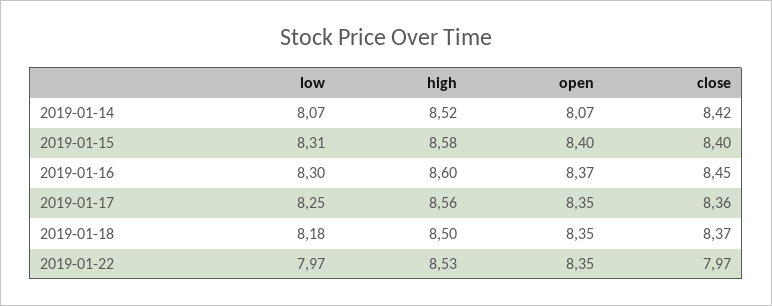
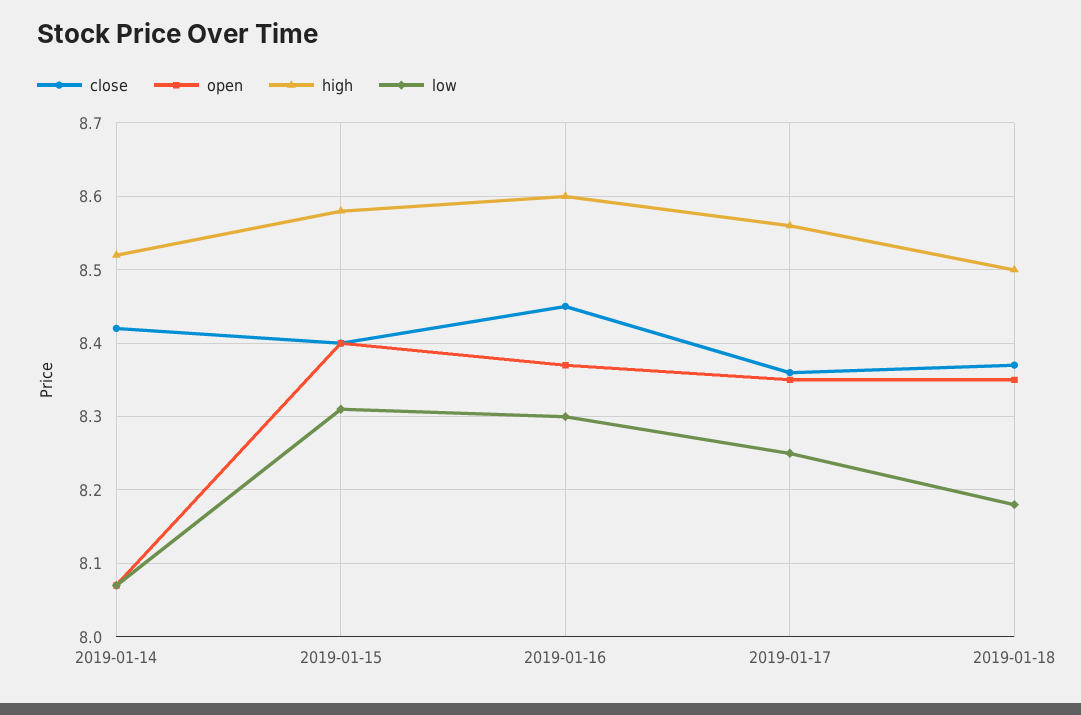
  {
    "low": {
      "2019-01-14": 8.07,
      "2019-01-15": 8.31,
      "2019-01-16": 8.3,
      "2019-01-17": 8.25,
-     "2019-01-18": 8.18,
+     "2019-01-18": 8.18
-     "2019-01-22": 7.97
    },
    "high": {
      "2019-01-14": 8.52,
      "2019-01-15": 8.58,
      "2019-01-16": 8.6,
      "2019-01-17": 8.56,
-     "2019-01-18": 8.5,
+     "2019-01-18": 8.5
-     "2019-01-22": 8.53
    },
    "open": {
      "2019-01-14": 8.07,
      "2019-01-15": 8.4,
      "2019-01-16": 8.37,
      "2019-01-17": 8.35,
-     "2019-01-18": 8.35,
+     "2019-01-18": 8.35
-     "2019-01-22": 8.35
    },
    "close": {
      "2019-01-14": 8.42,
      "2019-01-15": 8.4,
      "2019-01-16": 8.45,
      "2019-01-17": 8.36,
-     "2019-01-18": 8.37,
+     "2019-01-18": 8.37
-     "2019-01-22": 7.97
    }
  }

